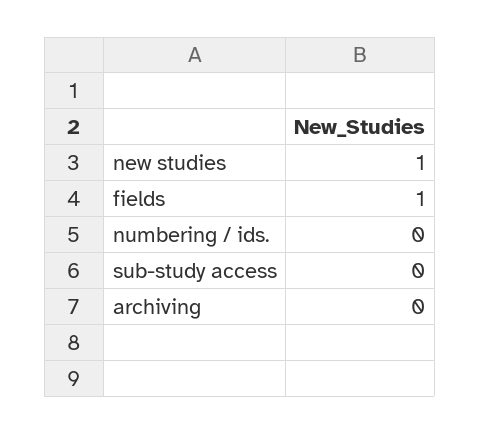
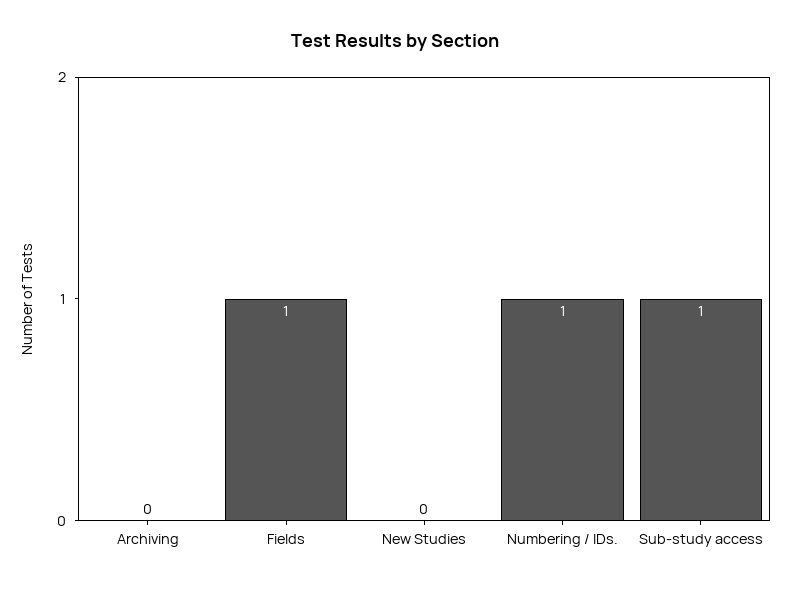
  {
-   "new studies": 1,
+   "new studies": 0,
    "fields": 1,
-   "numbering / ids.": 0,
+   "numbering / ids.": 1,
-   "sub-study access": 0,
+   "sub-study access": 1,
    "archiving": 0
  }

